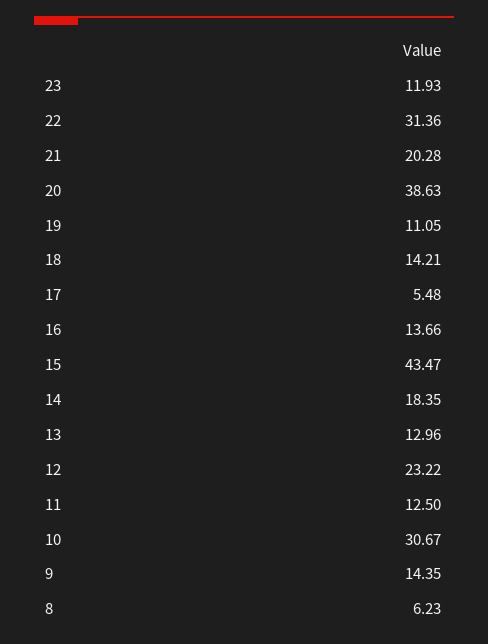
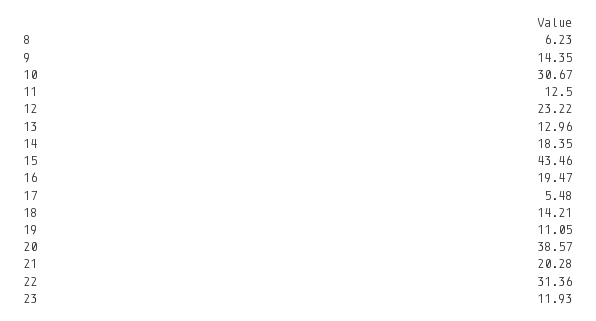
  {
    "23": 11.93,
    "22": 31.36,
    "21": 20.28,
-   "20": 38.63,
+   "20": 38.57,
    "19": 11.05,
    "18": 14.21,
    "17": 5.48,
-   "16": 13.66,
+   "16": 19.47,
-   "15": 43.47,
+   "15": 43.46,
    "14": 18.35,
    "13": 12.96,
    "12": 23.22,
    "11": 12.5,
    "10": 30.67,
    "9": 14.35,
    "8": 6.23
  }

